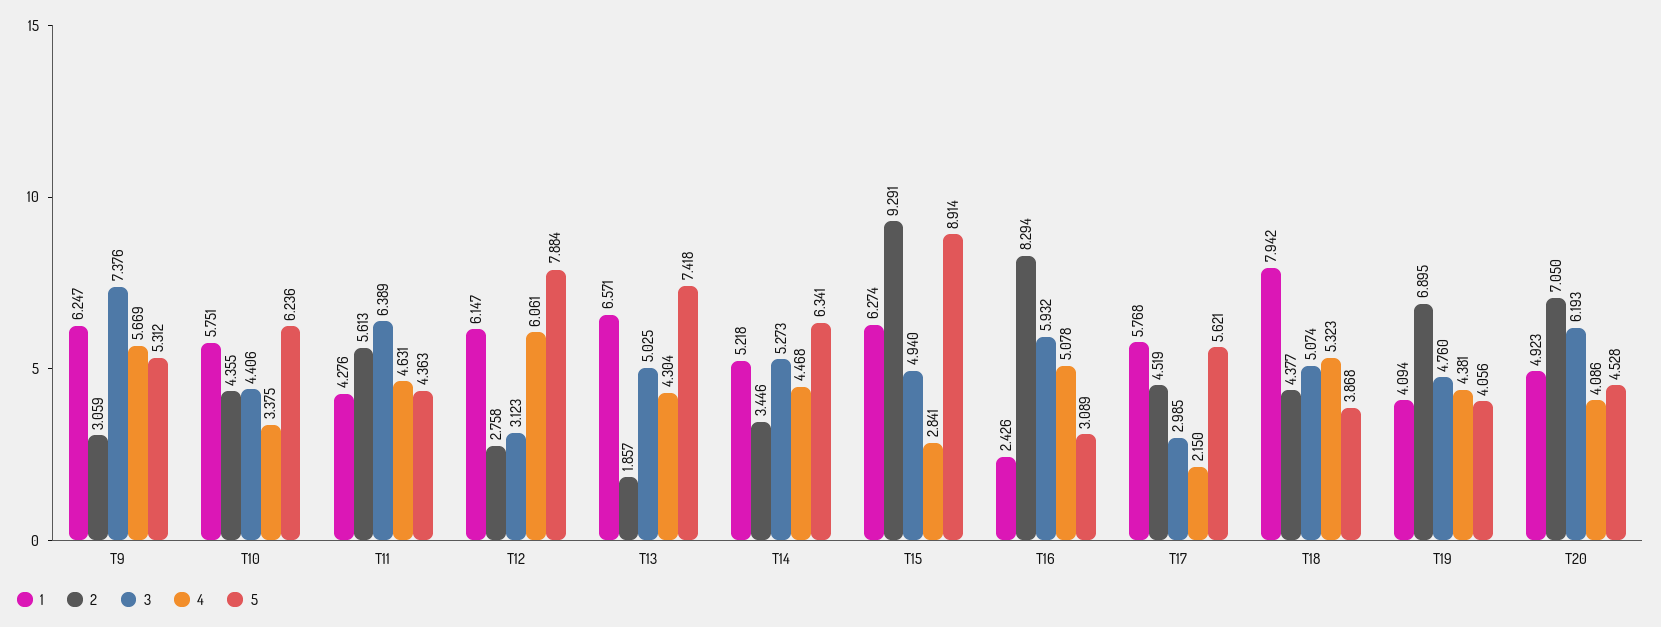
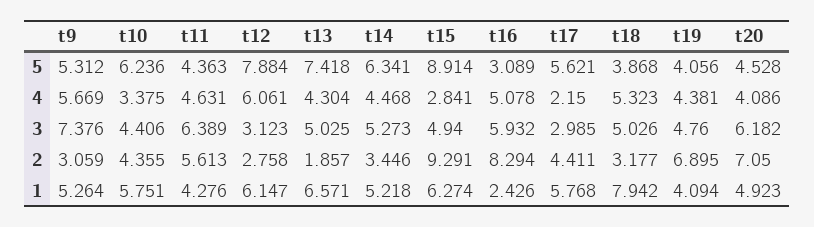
  {
    "1": {
-     "T9": 6.247,
+     "T9": 5.264,
      "T10": 5.751,
      "T11": 4.276,
      "T12": 6.147,
      "T13": 6.571,
      "T14": 5.218,
      "T15": 6.274,
      "T16": 2.426,
      "T17": 5.768,
      "T18": 7.942,
      "T19": 4.094,
      "T20": 4.923
    },
    "2": {
      "T9": 3.059,
      "T10": 4.355,
      "T11": 5.613,
      "T12": 2.758,
      "T13": 1.857,
      "T14": 3.446,
      "T15": 9.291,
      "T16": 8.294,
-     "T17": 4.519,
+     "T17": 4.411,
-     "T18": 4.377,
+     "T18": 3.177,
      "T19": 6.895,
      "T20": 7.05
    },
    "3": {
      "T9": 7.376,
      "T10": 4.406,
      "T11": 6.389,
      "T12": 3.123,
      "T13": 5.025,
      "T14": 5.273,
      "T15": 4.94,
      "T16": 5.932,
      "T17": 2.985,
-     "T18": 5.074,
+     "T18": 5.026,
      "T19": 4.76,
-     "T20": 6.193
+     "T20": 6.182
    },
    "4": {
      "T9": 5.669,
      "T10": 3.375,
      "T11": 4.631,
      "T12": 6.061,
      "T13": 4.304,
      "T14": 4.468,
      "T15": 2.841,
      "T16": 5.078,
      "T17": 2.15,
      "T18": 5.323,
      "T19": 4.381,
      "T20": 4.086
    },
    "5": {
      "T9": 5.312,
      "T10": 6.236,
      "T11": 4.363,
      "T12": 7.884,
      "T13": 7.418,
      "T14": 6.341,
      "T15": 8.914,
      "T16": 3.089,
      "T17": 5.621,
      "T18": 3.868,
      "T19": 4.056,
      "T20": 4.528
    }
  }

